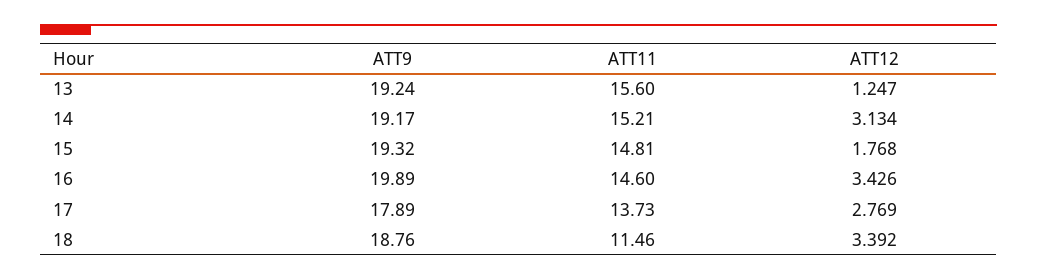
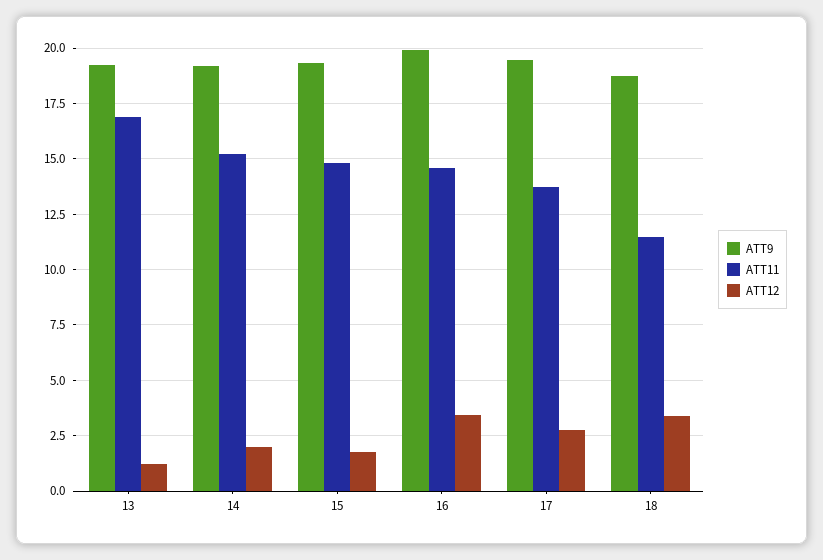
  {
    "ATT9": {
      "13": 19.24,
      "14": 19.17,
      "15": 19.32,
      "16": 19.89,
-     "17": 17.89,
+     "17": 19.5,
      "18": 18.76
    },
    "ATT11": {
-     "13": 15.6,
+     "13": 17,
      "14": 15.21,
      "15": 14.81,
      "16": 14.6,
      "17": 13.73,
      "18": 11.46
    },
    "ATT12": {
      "13": 1.247,
-     "14": 3.134,
+     "14": 2,
      "15": 1.768,
      "16": 3.426,
      "17": 2.769,
      "18": 3.392
    }
  }

